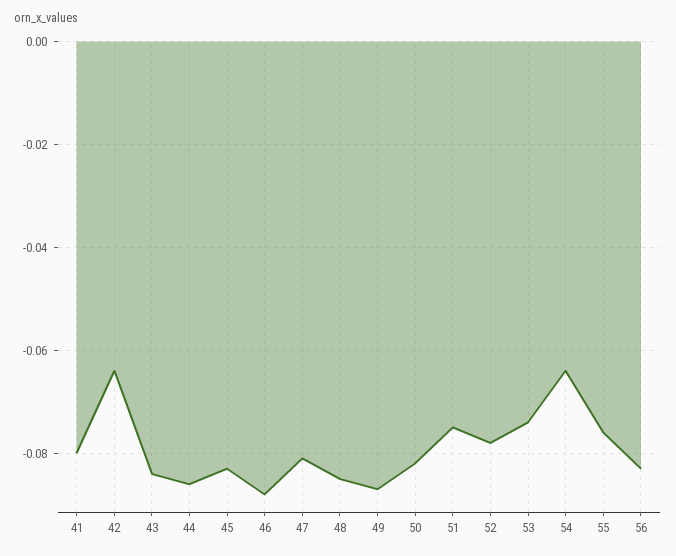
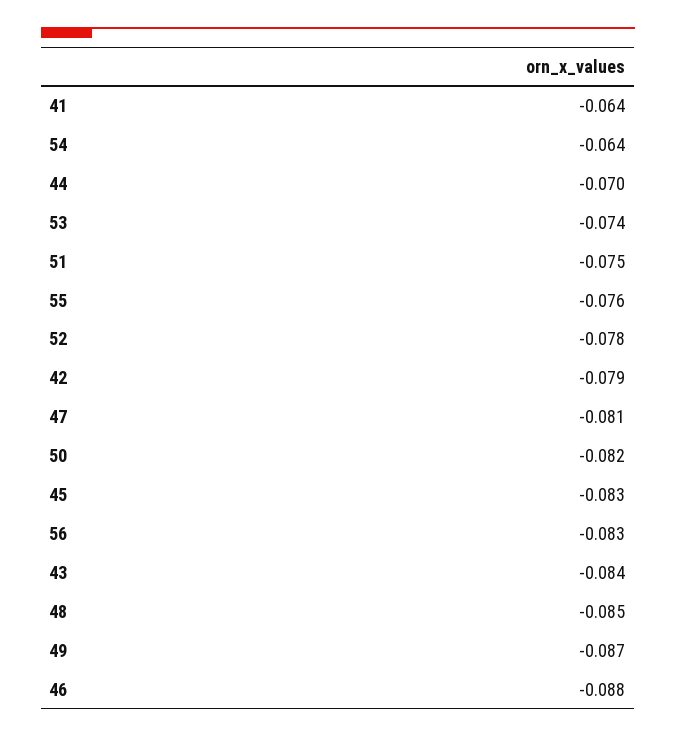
  {
-   "41": -0.08,
+   "41": -0.064,
-   "42": -0.065,
+   "42": -0.079,
    "43": -0.084,
-   "44": -0.085,
+   "44": -0.07,
    "45": -0.083,
    "46": -0.088,
    "47": -0.081,
    "48": -0.085,
    "49": -0.087,
    "50": -0.082,
    "51": -0.075,
    "52": -0.078,
    "53": -0.074,
    "54": -0.064,
    "55": -0.076,
    "56": -0.083
  }

